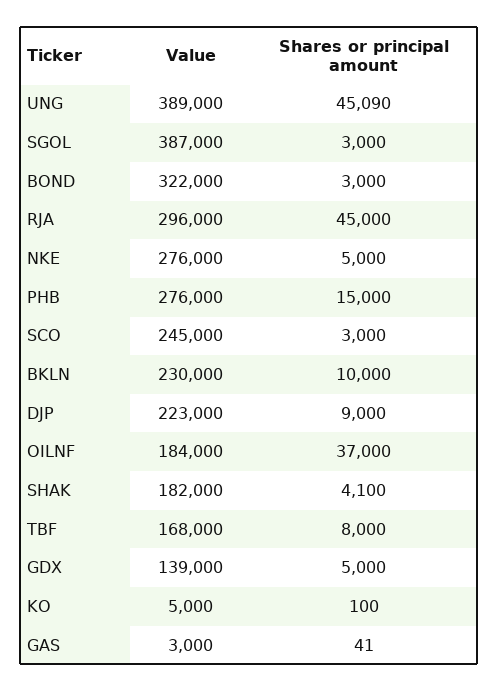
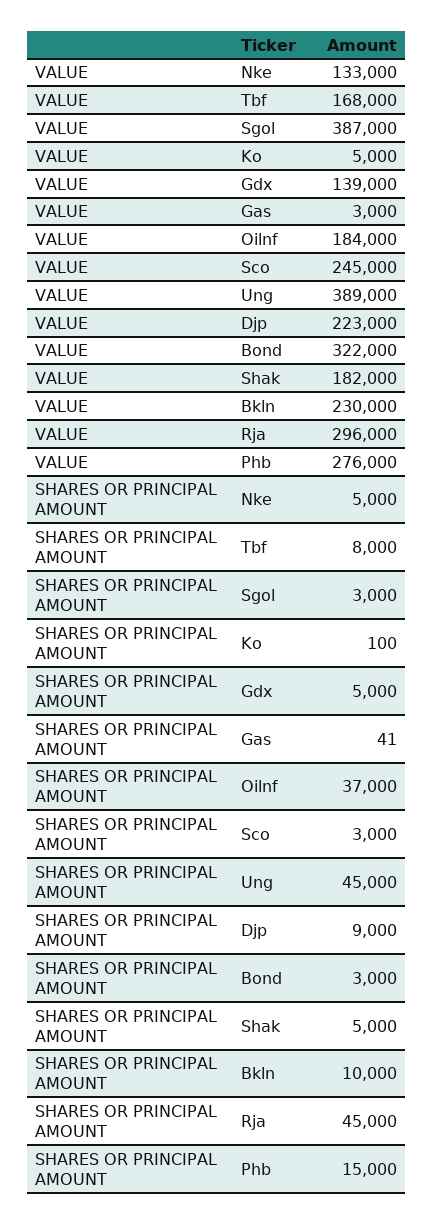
  {
    "Value": {
      "UNG": 389000,
      "SGOL": 387000,
      "BOND": 322000,
      "RJA": 296000,
-     "NKE": 276000,
+     "NKE": 133000,
      "PHB": 276000,
      "SCO": 245000,
      "BKLN": 230000,
      "DJP": 223000,
      "OILNF": 184000,
      "SHAK": 182000,
      "TBF": 168000,
      "GDX": 139000,
      "KO": 5000,
      "GAS": 3000
    },
    "Shares or principal amount": {
-     "UNG": 45090,
+     "UNG": 45000,
      "SGOL": 3000,
      "BOND": 3000,
      "RJA": 45000,
      "NKE": 5000,
      "PHB": 15000,
      "SCO": 3000,
      "BKLN": 10000,
      "DJP": 9000,
      "OILNF": 37000,
-     "SHAK": 4100,
+     "SHAK": 5000,
      "TBF": 8000,
      "GDX": 5000,
      "KO": 100,
      "GAS": 41
    }
  }

